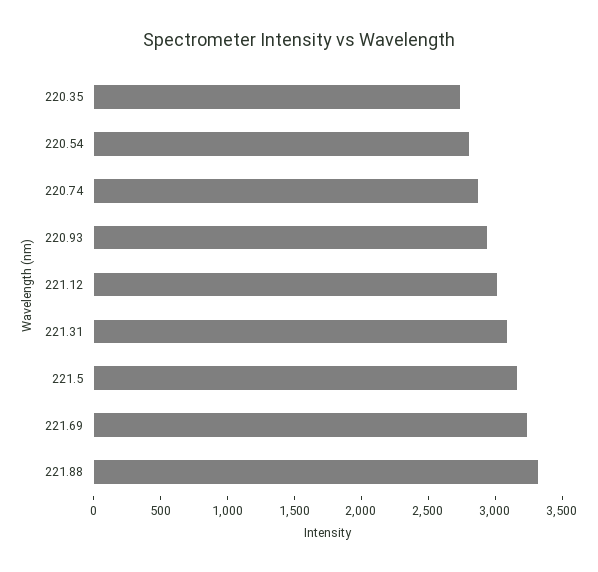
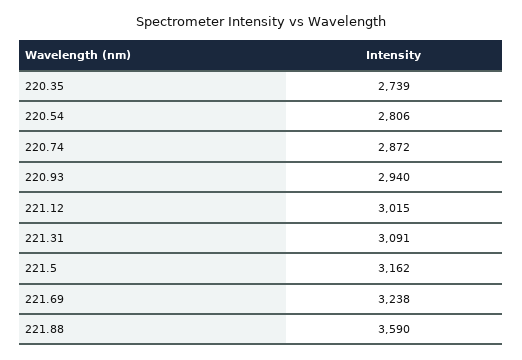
  {
    "220.35": 2739,
    "220.54": 2806,
    "220.74": 2872,
    "220.93": 2940,
    "221.12": 3015,
    "221.31": 3091,
    "221.5": 3162,
    "221.69": 3238,
-   "221.88": 3300
+   "221.88": 3590
  }

